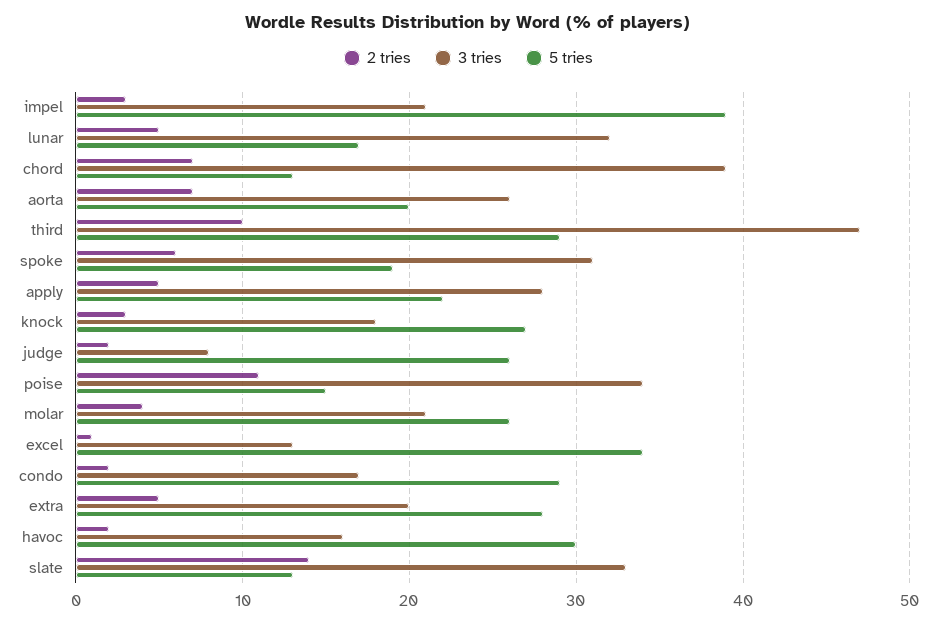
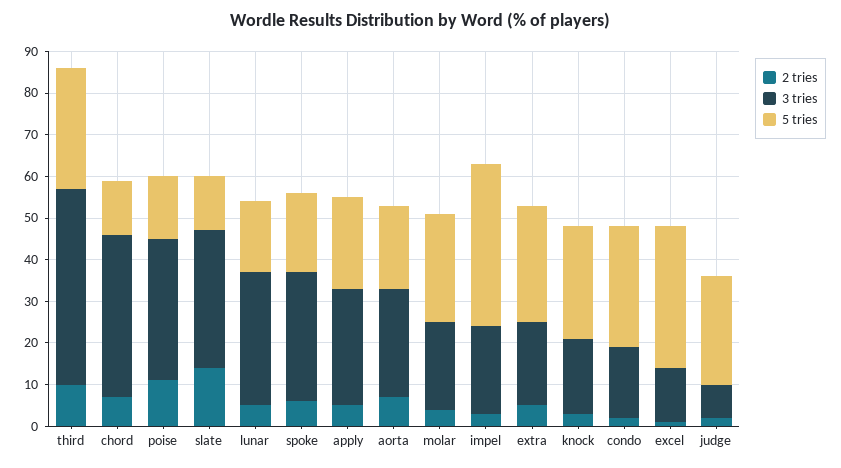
  {
    "2 tries": {
      "impel": 3,
      "lunar": 5,
      "chord": 7,
      "aorta": 7,
      "third": 10,
      "spoke": 6,
      "apply": 5,
      "knock": 3,
      "judge": 2,
      "poise": 11,
      "molar": 4,
      "excel": 1,
      "condo": 2,
      "extra": 5,
-     "havoc": 2,
      "slate": 14
    },
    "3 tries": {
      "impel": 21,
      "lunar": 32,
      "chord": 39,
      "aorta": 26,
      "third": 47,
      "spoke": 31,
      "apply": 28,
      "knock": 18,
      "judge": 8,
      "poise": 34,
      "molar": 21,
      "excel": 13,
      "condo": 17,
      "extra": 20,
-     "havoc": 16,
      "slate": 33
    },
    "5 tries": {
      "impel": 39,
      "lunar": 17,
      "chord": 13,
      "aorta": 20,
      "third": 29,
      "spoke": 19,
      "apply": 22,
      "knock": 27,
      "judge": 26,
      "poise": 15,
      "molar": 26,
      "excel": 34,
      "condo": 29,
      "extra": 28,
-     "havoc": 30,
      "slate": 13
    }
  }

